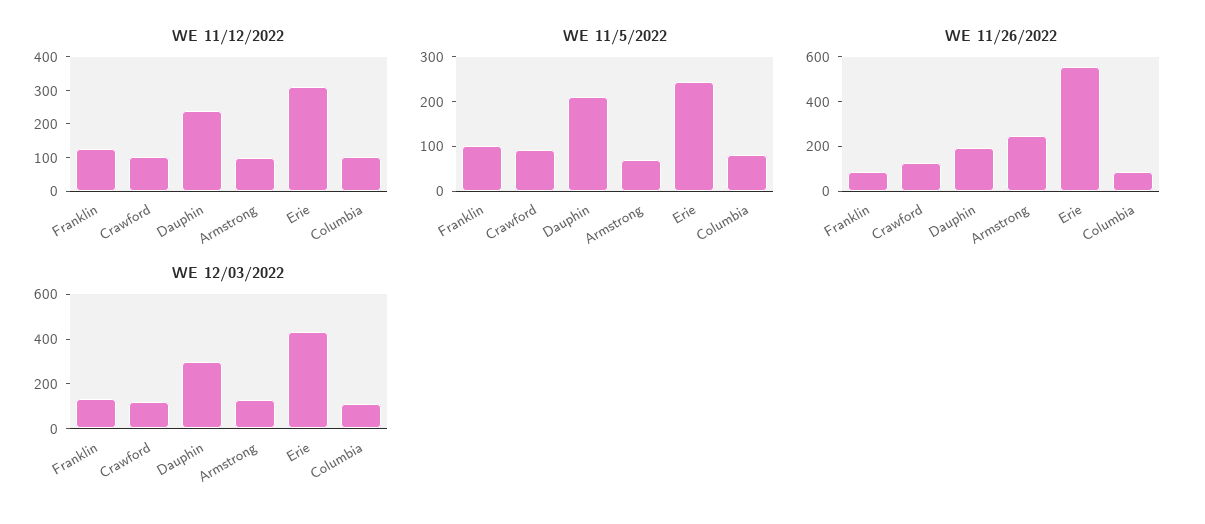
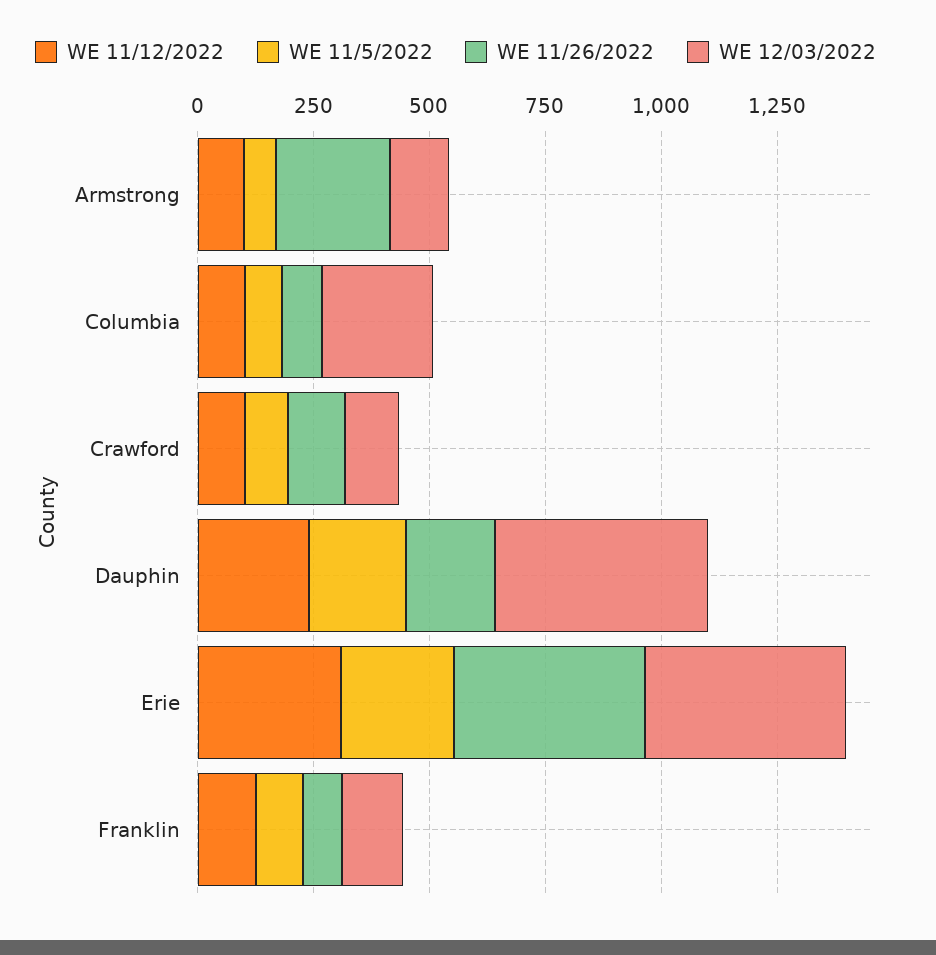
  {
    "WE 11/12/2022": {
      "Franklin": 125,
      "Crawford": 100,
      "Dauphin": 250,
      "Armstrong": 100,
      "Erie": 300,
      "Columbia": 100
    },
    "WE 11/5/2022": {
      "Franklin": 100,
      "Crawford": 100,
      "Dauphin": 220,
      "Armstrong": 60,
      "Erie": 240,
      "Columbia": 80
    },
    "WE 11/26/2022": {
      "Franklin": 100,
      "Crawford": 100,
      "Dauphin": 200,
      "Armstrong": 250,
-     "Erie": 550,
+     "Erie": 400,
      "Columbia": 100
    },
    "WE 12/03/2022": {
      "Franklin": 150,
      "Crawford": 100,
-     "Dauphin": 300,
+     "Dauphin": 450,
      "Armstrong": 150,
      "Erie": 450,
-     "Columbia": 100
+     "Columbia": 250
    }
  }

